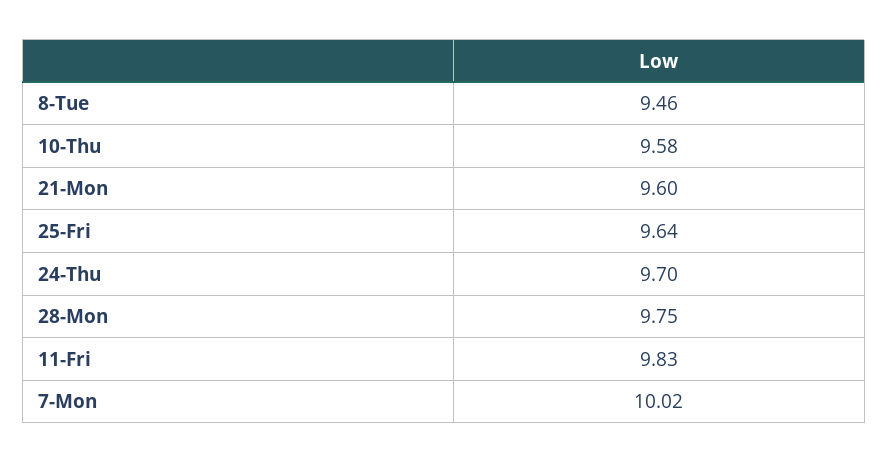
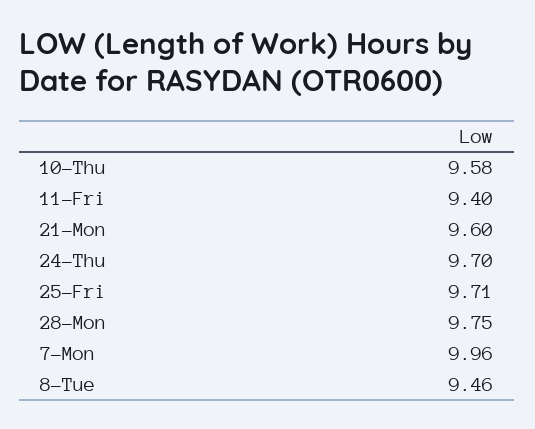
  {
    "8-Tue": 9.46,
    "10-Thu": 9.58,
    "21-Mon": 9.6,
-   "25-Fri": 9.64,
+   "25-Fri": 9.71,
    "24-Thu": 9.7,
    "28-Mon": 9.75,
-   "11-Fri": 9.83,
+   "11-Fri": 9.4,
-   "7-Mon": 10.02
+   "7-Mon": 9.96
  }

